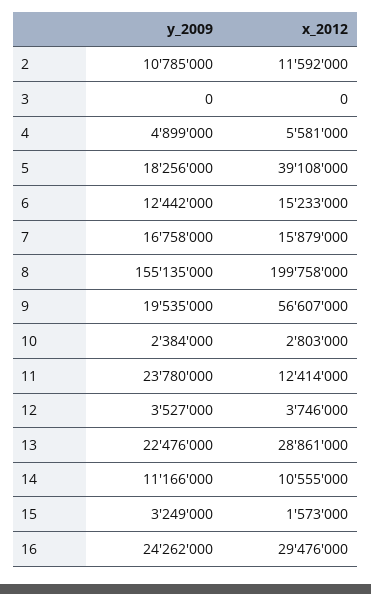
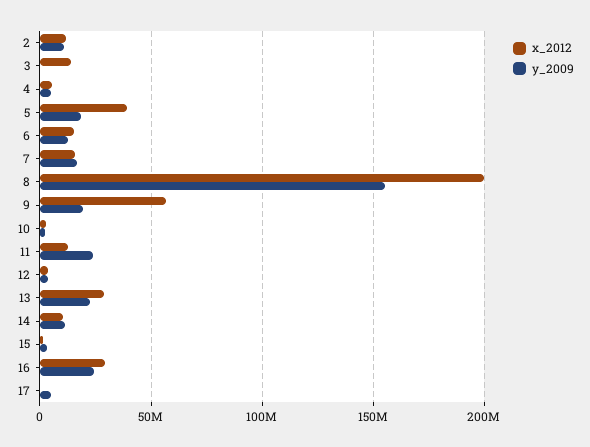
  {
    "y_2009": {
      "2": 10785000,
      "3": 0,
      "4": 4899000,
      "5": 18256000,
      "6": 12442000,
      "7": 16758000,
      "8": 155135000,
      "9": 19535000,
      "10": 2384000,
      "11": 23780000,
      "12": 3527000,
      "13": 22476000,
      "14": 11166000,
      "15": 3249000,
-     "16": 24262000
+     "16": 24262000,
+     "17": 5000000
    },
    "x_2012": {
      "2": 11592000,
-     "3": 0,
+     "3": 15000000,
      "4": 5581000,
      "5": 39108000,
      "6": 15233000,
      "7": 15879000,
      "8": 199758000,
      "9": 56607000,
      "10": 2803000,
      "11": 12414000,
      "12": 3746000,
      "13": 28861000,
      "14": 10555000,
      "15": 1573000,
-     "16": 29476000
+     "16": 29476000,
+     "17": 0
    }
  }

